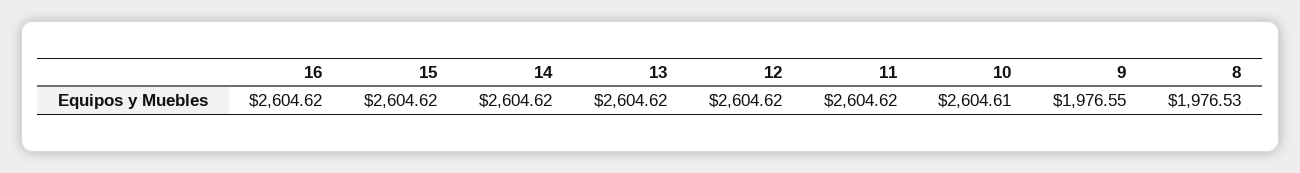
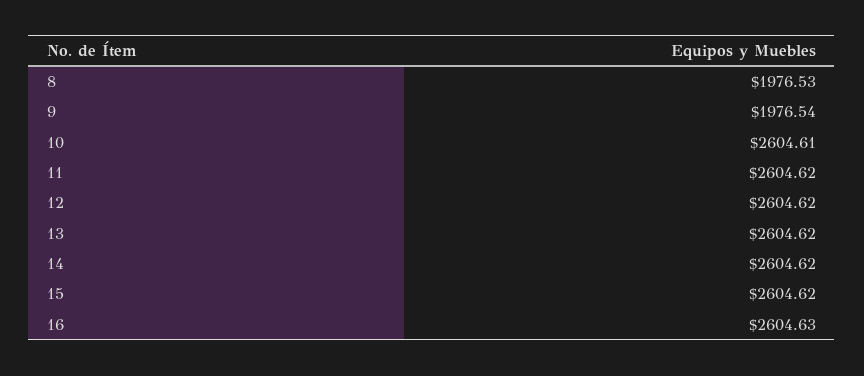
  {
-   "16": 2604.62,
+   "16": 2604.63,
    "15": 2604.62,
    "14": 2604.62,
    "13": 2604.62,
    "12": 2604.62,
    "11": 2604.62,
    "10": 2604.61,
-   "9": 1976.55,
+   "9": 1976.54,
    "8": 1976.53
  }

